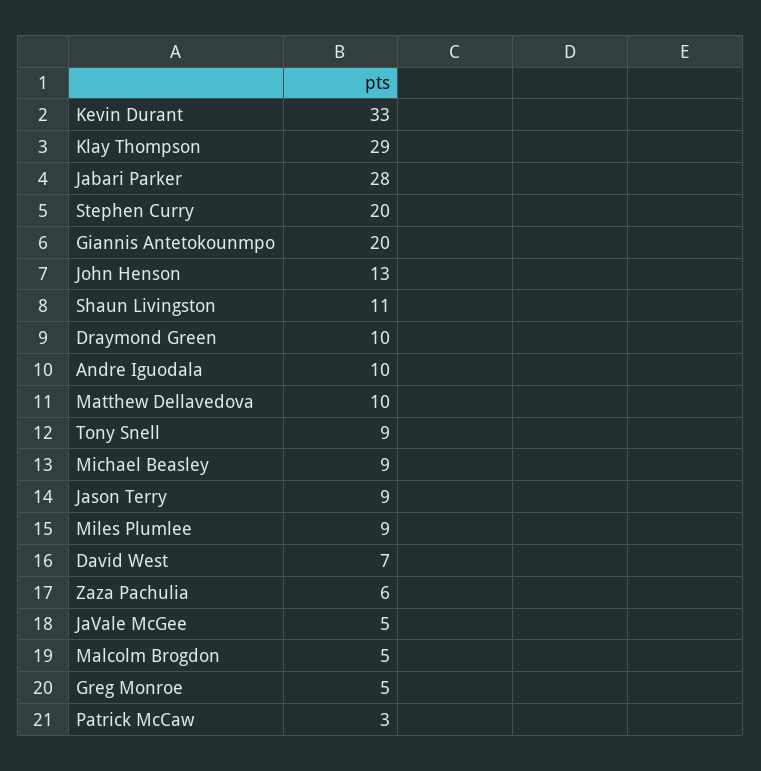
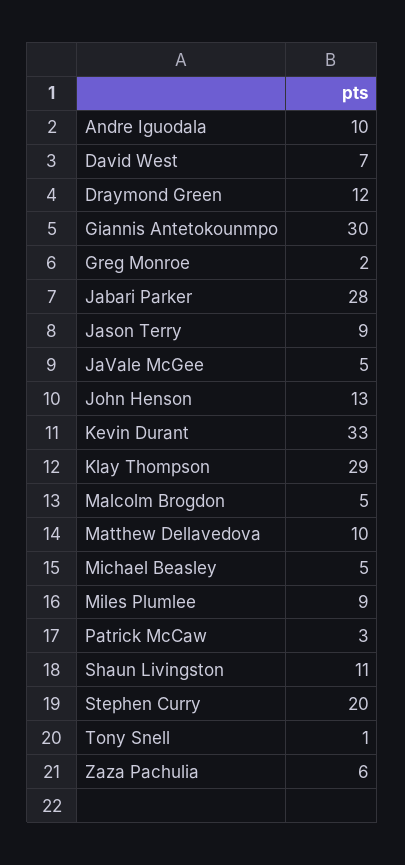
  {
    "Kevin Durant": 33,
    "Klay Thompson": 29,
    "Jabari Parker": 28,
    "Stephen Curry": 20,
-   "Giannis Antetokounmpo": 20,
+   "Giannis Antetokounmpo": 30,
    "John Henson": 13,
    "Shaun Livingston": 11,
-   "Draymond Green": 10,
+   "Draymond Green": 12,
    "Andre Iguodala": 10,
    "Matthew Dellavedova": 10,
-   "Tony Snell": 9,
+   "Tony Snell": 1,
-   "Michael Beasley": 9,
+   "Michael Beasley": 5,
    "Jason Terry": 9,
    "Miles Plumlee": 9,
    "David West": 7,
    "Zaza Pachulia": 6,
    "JaVale McGee": 5,
    "Malcolm Brogdon": 5,
-   "Greg Monroe": 5,
+   "Greg Monroe": 2,
    "Patrick McCaw": 3
  }

